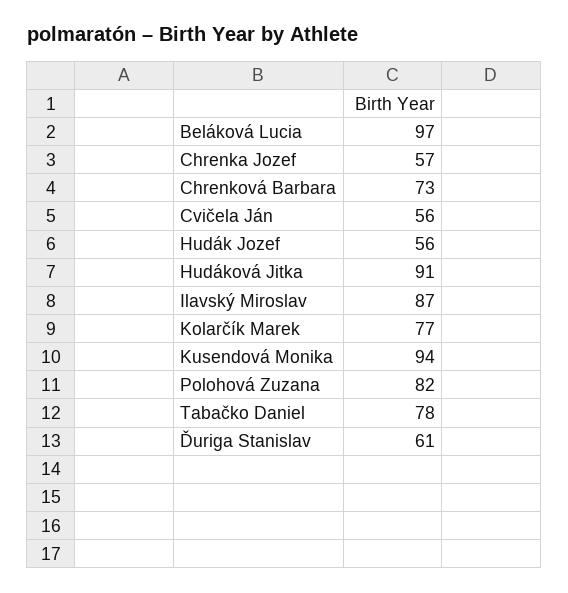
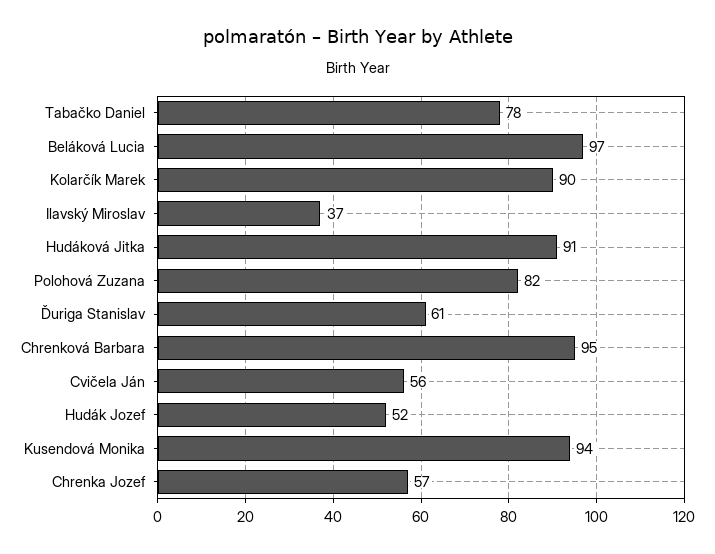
  {
    "Beláková Lucia": 97,
    "Chrenka Jozef": 57,
-   "Chrenková Barbara": 73,
+   "Chrenková Barbara": 95,
    "Cvičela Ján": 56,
-   "Hudák Jozef": 56,
+   "Hudák Jozef": 52,
    "Hudáková Jitka": 91,
-   "Ilavský Miroslav": 87,
+   "Ilavský Miroslav": 37,
-   "Kolarčík Marek": 77,
+   "Kolarčík Marek": 90,
    "Kusendová Monika": 94,
    "Polohová Zuzana": 82,
    "Tabačko Daniel": 78,
    "Ďuriga Stanislav": 61
  }

